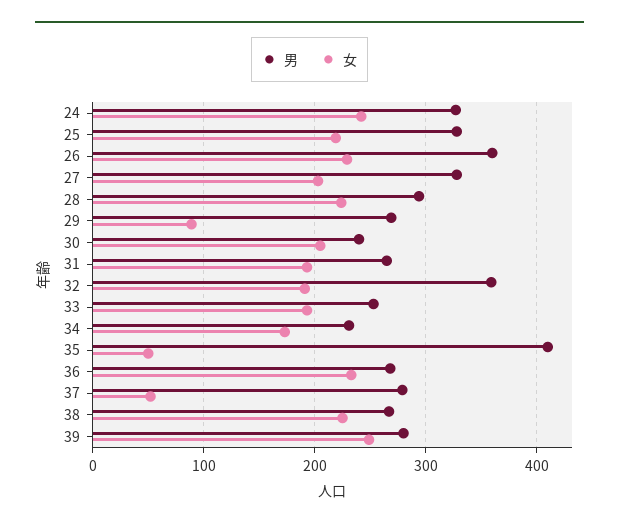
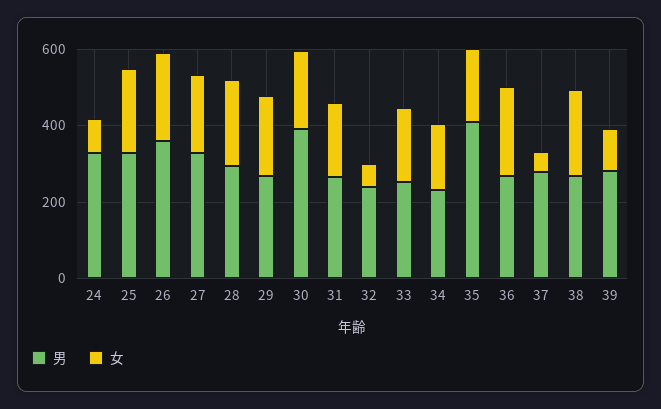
  {
    "男": {
      "24": 330,
      "25": 330,
      "26": 360,
      "27": 330,
      "28": 290,
      "29": 270,
-     "30": 240,
+     "30": 400,
      "31": 270,
-     "32": 360,
+     "32": 250,
      "33": 250,
      "34": 230,
      "35": 410,
      "36": 270,
      "37": 280,
      "38": 270,
      "39": 280
    },
    "女": {
-     "24": 240,
+     "24": 100,
      "25": 220,
      "26": 230,
      "27": 200,
      "28": 220,
-     "29": 90,
+     "29": 200,
      "30": 210,
      "31": 190,
-     "32": 190,
+     "32": 50,
      "33": 190,
      "34": 170,
-     "35": 50,
+     "35": 200,
      "36": 230,
      "37": 50,
      "38": 230,
-     "39": 250
+     "39": 100
    }
  }

